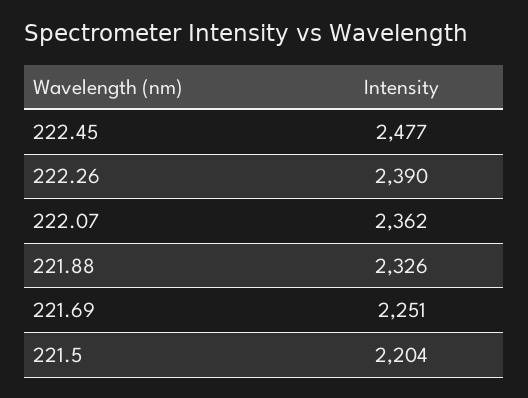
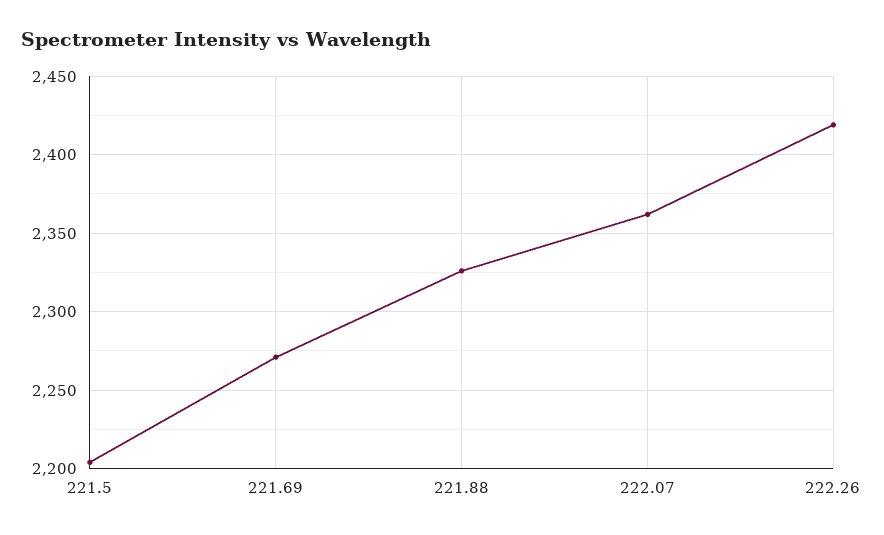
  {
-   "222.45": 2477,
-   "222.26": 2390,
+   "222.26": 2420,
    "222.07": 2362,
    "221.88": 2326,
-   "221.69": 2251,
+   "221.69": 2270,
    "221.5": 2204
  }

